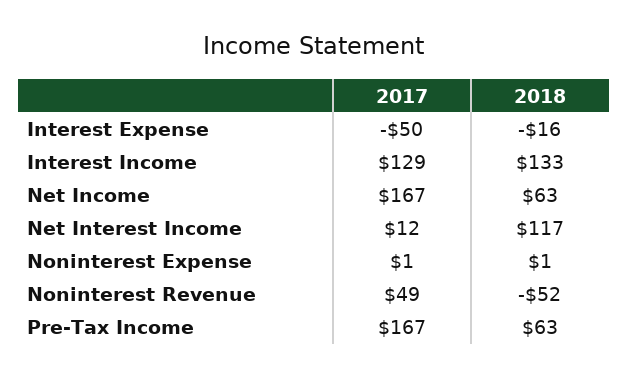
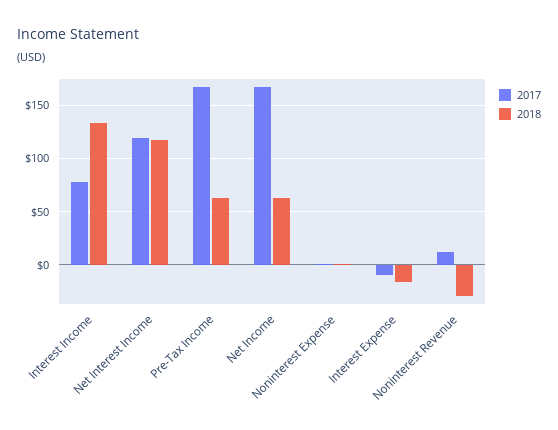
  {
    "2017": {
-     "Interest Expense": -50,
+     "Interest Expense": -10,
-     "Interest Income": 129,
+     "Interest Income": 80,
      "Net Income": 167,
-     "Net Interest Income": 12,
+     "Net Interest Income": 120,
      "Noninterest Expense": 1,
-     "Noninterest Revenue": 49,
+     "Noninterest Revenue": 10,
      "Pre-Tax Income": 167
    },
    "2018": {
      "Interest Expense": -16,
      "Interest Income": 133,
      "Net Income": 63,
      "Net Interest Income": 117,
      "Noninterest Expense": 1,
-     "Noninterest Revenue": -52,
+     "Noninterest Revenue": -30,
      "Pre-Tax Income": 63
    }
  }

